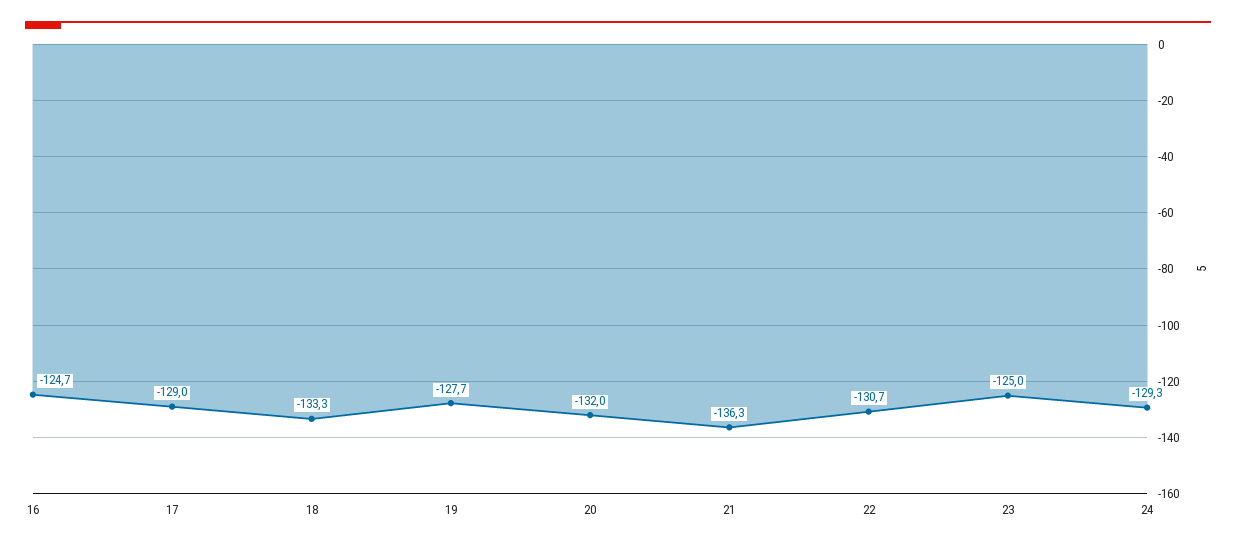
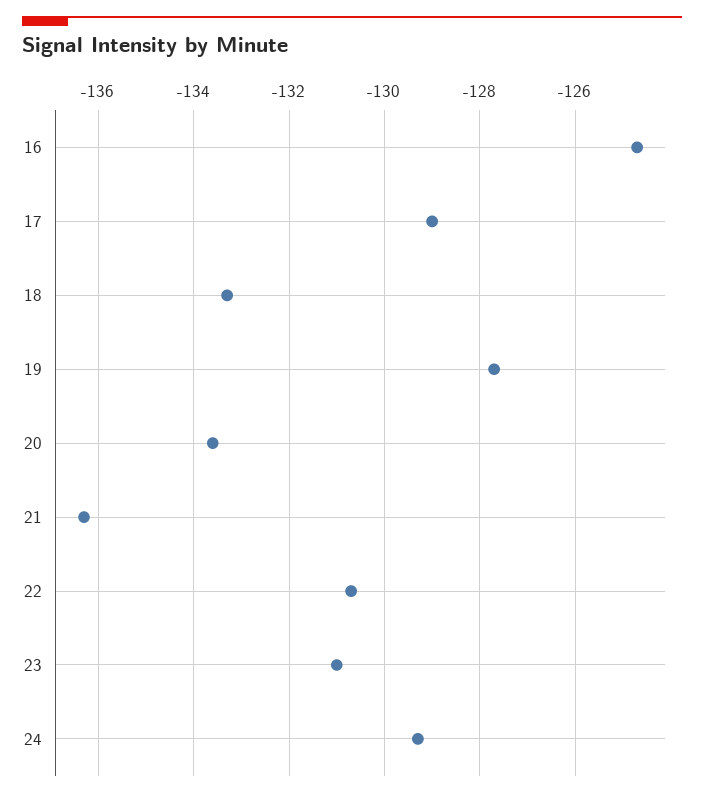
  {
    "16": -124.7,
    "17": -129,
    "18": -133.3,
    "19": -127.7,
-   "20": -132,
+   "20": -133.5,
    "21": -136.3,
    "22": -130.7,
-   "23": -125,
+   "23": -131,
    "24": -129.3
  }

